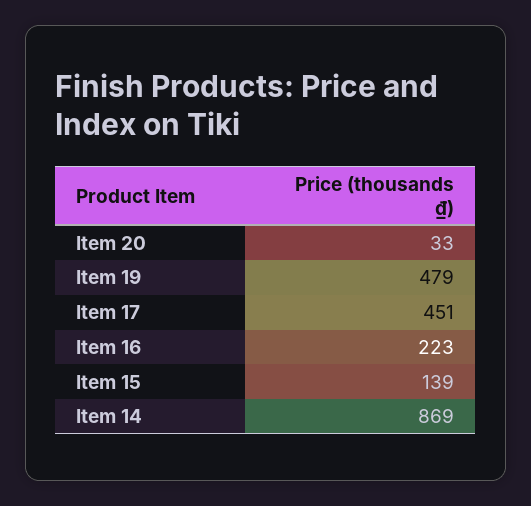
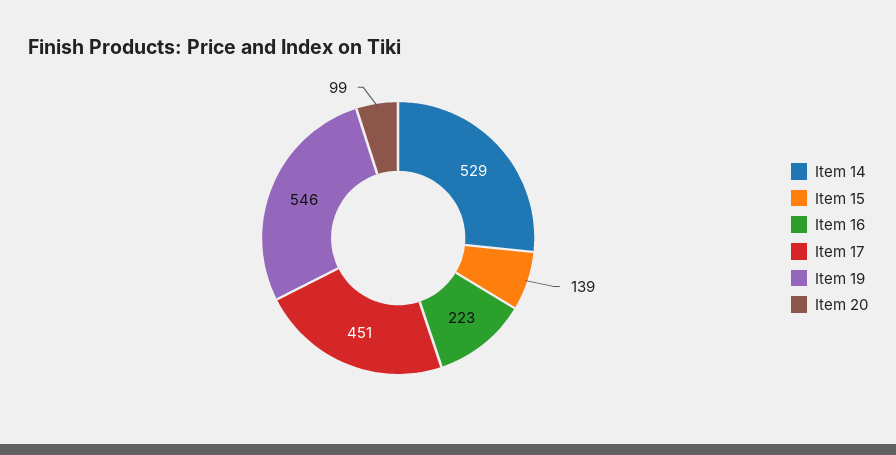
  {
-   "Item 20": 33,
+   "Item 20": 99,
-   "Item 19": 479,
+   "Item 19": 546,
    "Item 17": 451,
    "Item 16": 223,
    "Item 15": 139,
-   "Item 14": 869
+   "Item 14": 529
  }

